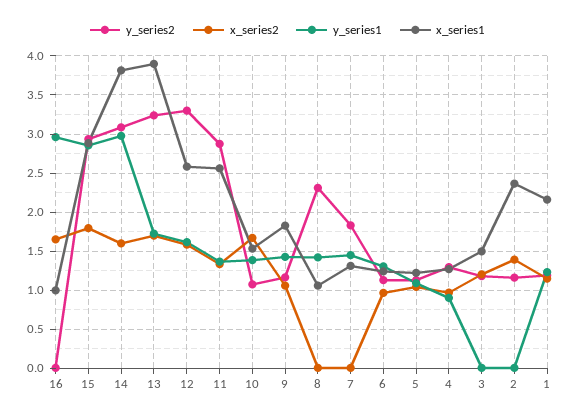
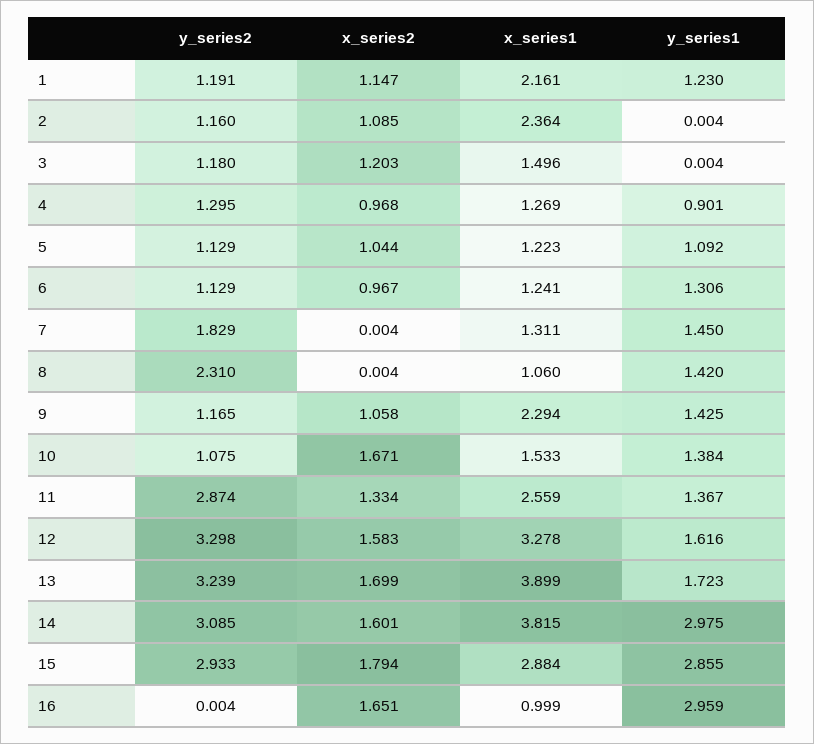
  {
    "y_series2": {
      "16": 0.004,
      "15": 2.933,
      "14": 3.085,
      "13": 3.239,
      "12": 3.298,
      "11": 2.874,
      "10": 1.075,
      "9": 1.165,
      "8": 2.31,
      "7": 1.829,
      "6": 1.129,
      "5": 1.129,
      "4": 1.295,
      "3": 1.18,
      "2": 1.16,
      "1": 1.191
    },
    "x_series2": {
      "16": 1.651,
      "15": 1.794,
      "14": 1.601,
      "13": 1.699,
      "12": 1.583,
      "11": 1.334,
      "10": 1.671,
      "9": 1.058,
      "8": 0.004,
      "7": 0.004,
      "6": 0.967,
      "5": 1.044,
      "4": 0.968,
      "3": 1.203,
-     "2": 1.4,
+     "2": 1.085,
      "1": 1.147
    },
    "y_series1": {
      "16": 2.959,
      "15": 2.855,
      "14": 2.975,
      "13": 1.723,
      "12": 1.616,
      "11": 1.367,
      "10": 1.384,
      "9": 1.425,
      "8": 1.42,
      "7": 1.45,
      "6": 1.306,
      "5": 1.092,
      "4": 0.901,
      "3": 0.004,
      "2": 0.004,
      "1": 1.23
    },
    "x_series1": {
      "16": 0.999,
      "15": 2.884,
      "14": 3.815,
      "13": 3.899,
-     "12": 2.6,
+     "12": 3.278,
      "11": 2.559,
      "10": 1.533,
-     "9": 1.8,
+     "9": 2.294,
      "8": 1.06,
      "7": 1.311,
      "6": 1.241,
      "5": 1.223,
      "4": 1.269,
      "3": 1.496,
      "2": 2.364,
      "1": 2.161
    }
  }

